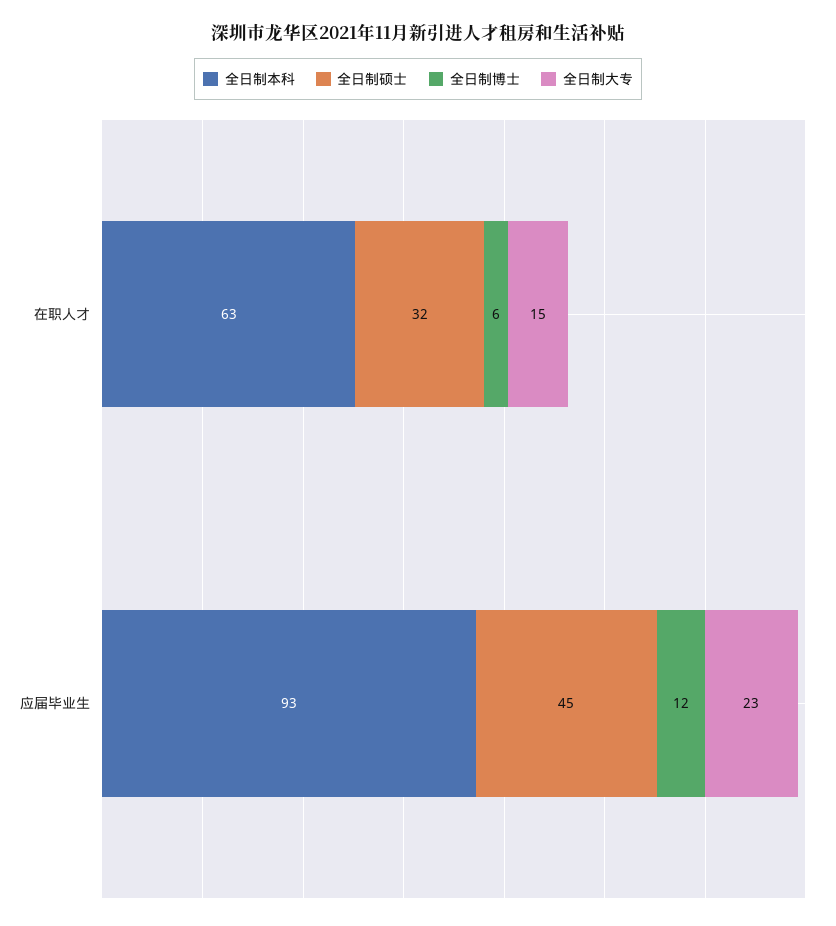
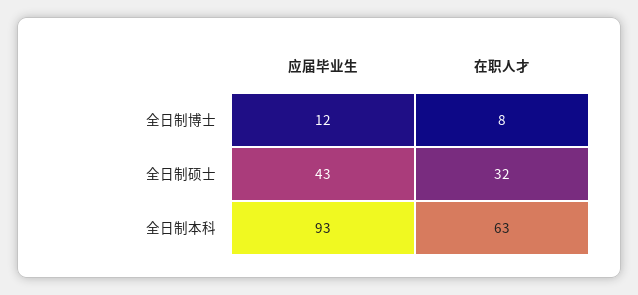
  {
    "全日制本科": {
      "在职人才": 63,
      "应届毕业生": 93
    },
    "全日制硕士": {
      "在职人才": 32,
-     "应届毕业生": 45
+     "应届毕业生": 43
    },
    "全日制博士": {
-     "在职人才": 6,
+     "在职人才": 8,
      "应届毕业生": 12
-   },
+   }
-   "全日制大专": {
-     "在职人才": 15,
-     "应届毕业生": 23
-   }
  }

